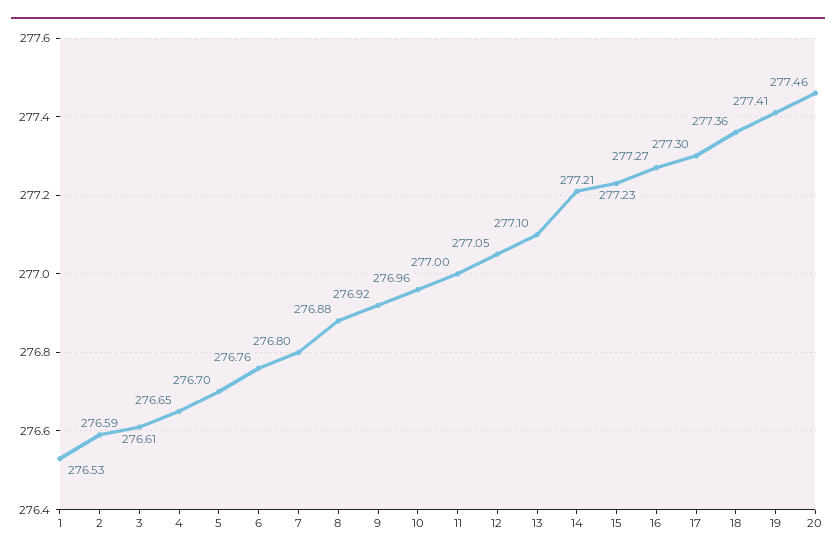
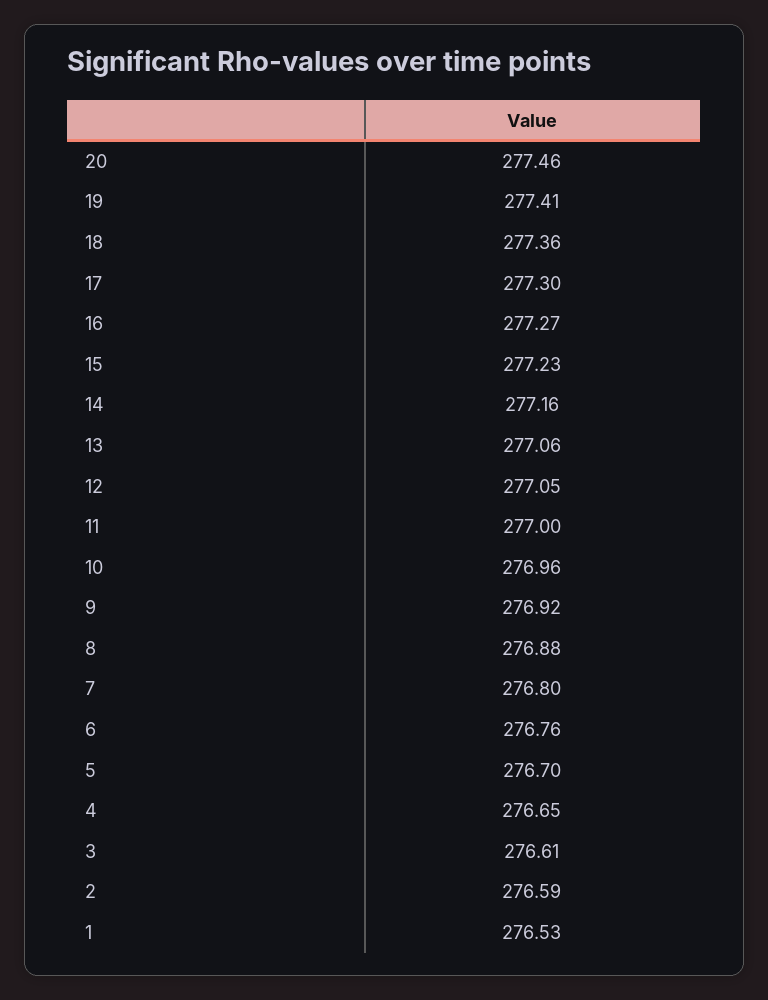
  {
    "1": 276.53,
    "2": 276.59,
    "3": 276.61,
    "4": 276.65,
    "5": 276.7,
    "6": 276.76,
    "7": 276.8,
    "8": 276.88,
    "9": 276.92,
    "10": 276.96,
    "11": 277,
    "12": 277.05,
-   "13": 277.1,
+   "13": 277.06,
-   "14": 277.21,
+   "14": 277.16,
    "15": 277.23,
    "16": 277.27,
    "17": 277.3,
    "18": 277.36,
    "19": 277.41,
    "20": 277.46
  }

